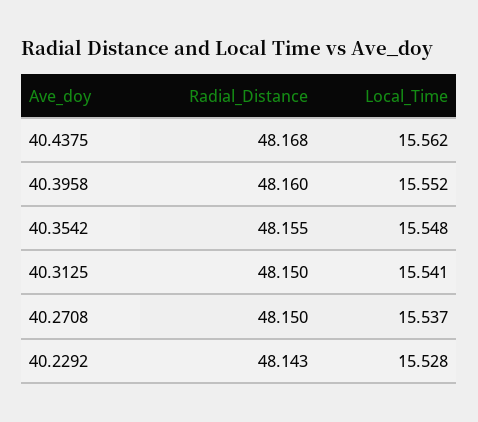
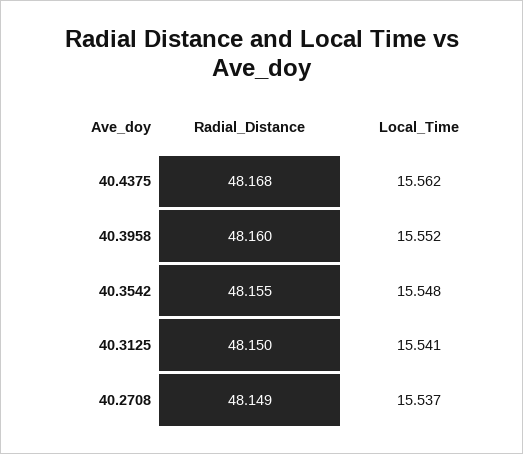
  {
    "Radial_Distance": {
      "40.4375": 48.168,
      "40.3958": 48.16,
      "40.3542": 48.155,
      "40.3125": 48.15,
-     "40.2708": 48.15,
+     "40.2708": 48.149
-     "40.2292": 48.143
    },
    "Local_Time": {
      "40.4375": 15.562,
      "40.3958": 15.552,
      "40.3542": 15.548,
      "40.3125": 15.541,
-     "40.2708": 15.537,
+     "40.2708": 15.537
-     "40.2292": 15.528
    }
  }

